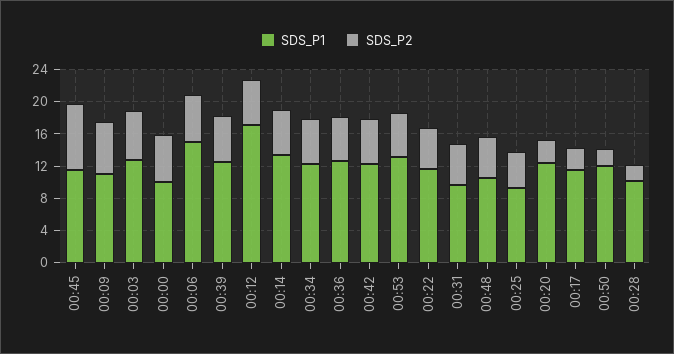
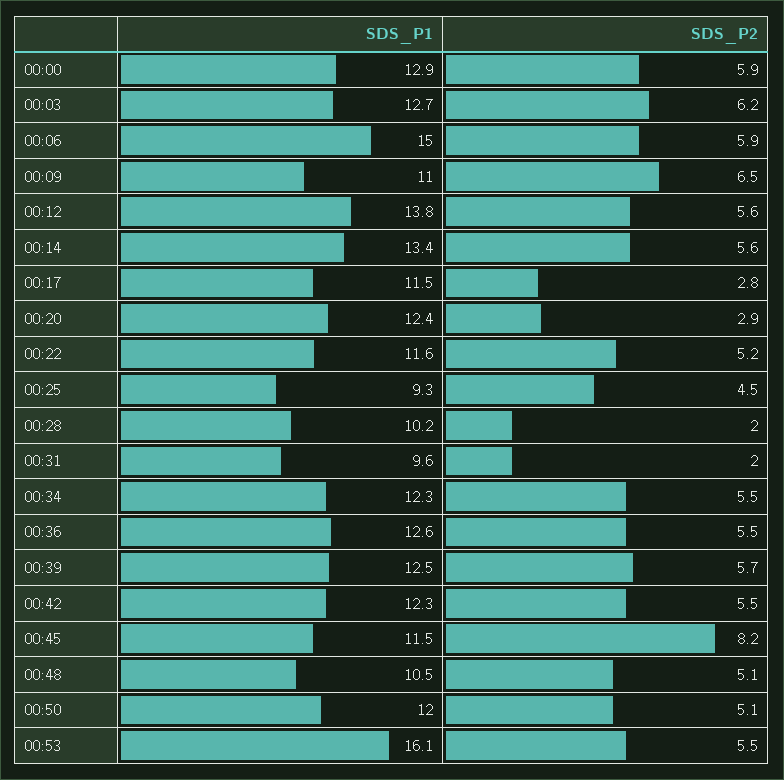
  {
    "SDS_P1": {
      "00:45": 11.5,
      "00:09": 11,
      "00:03": 12.7,
-     "00:00": 10,
+     "00:00": 12.9,
      "00:06": 15,
      "00:39": 12.5,
-     "00:12": 17,
+     "00:12": 13.8,
      "00:14": 13.4,
      "00:34": 12.3,
      "00:36": 12.6,
      "00:42": 12.3,
-     "00:53": 13,
+     "00:53": 16.1,
      "00:22": 11.6,
      "00:31": 9.6,
      "00:48": 10.5,
      "00:25": 9.3,
      "00:20": 12.4,
      "00:17": 11.5,
      "00:50": 12,
      "00:28": 10.2
    },
    "SDS_P2": {
      "00:45": 8.2,
      "00:09": 6.5,
      "00:03": 6.2,
      "00:00": 5.9,
      "00:06": 5.9,
      "00:39": 5.7,
      "00:12": 5.6,
      "00:14": 5.6,
      "00:34": 5.5,
      "00:36": 5.5,
      "00:42": 5.5,
      "00:53": 5.5,
      "00:22": 5.2,
-     "00:31": 5,
+     "00:31": 2,
      "00:48": 5.1,
      "00:25": 4.5,
      "00:20": 2.9,
      "00:17": 2.8,
-     "00:50": 2,
+     "00:50": 5.1,
      "00:28": 2
    }
  }

